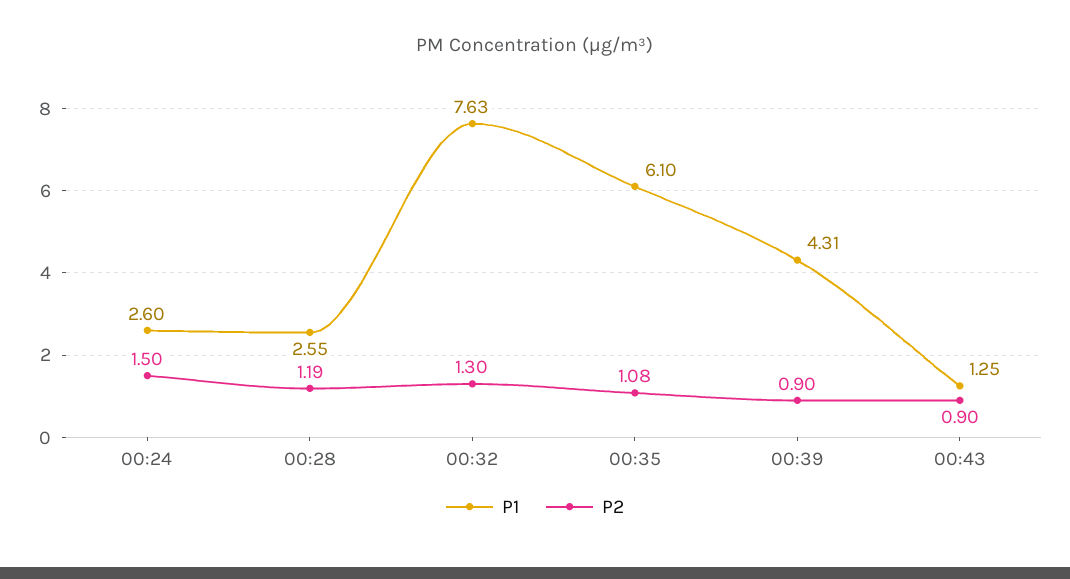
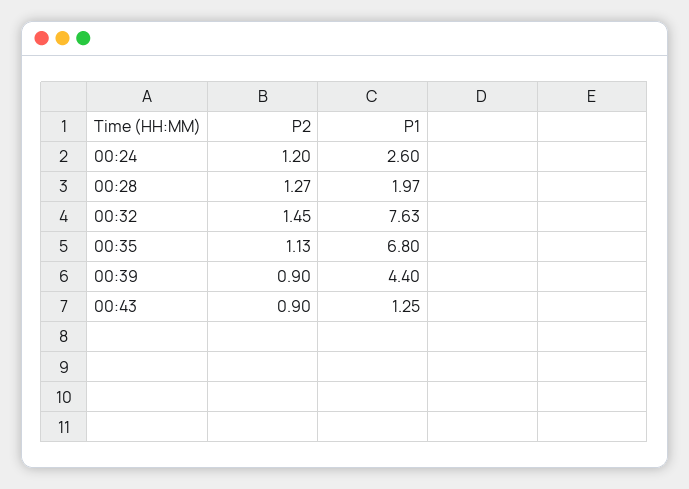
  {
    "P1": {
      "00:24": 2.6,
-     "00:28": 2.55,
+     "00:28": 1.97,
      "00:32": 7.63,
-     "00:35": 6.1,
+     "00:35": 6.8,
-     "00:39": 4.31,
+     "00:39": 4.4,
      "00:43": 1.25
    },
    "P2": {
-     "00:24": 1.5,
+     "00:24": 1.2,
-     "00:28": 1.19,
+     "00:28": 1.27,
-     "00:32": 1.3,
+     "00:32": 1.45,
-     "00:35": 1.08,
+     "00:35": 1.13,
      "00:39": 0.9,
      "00:43": 0.9
    }
  }

